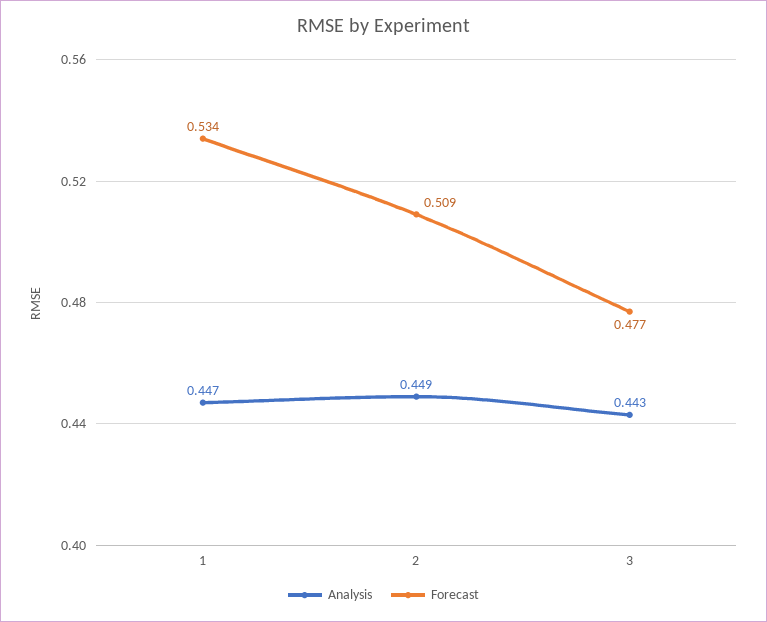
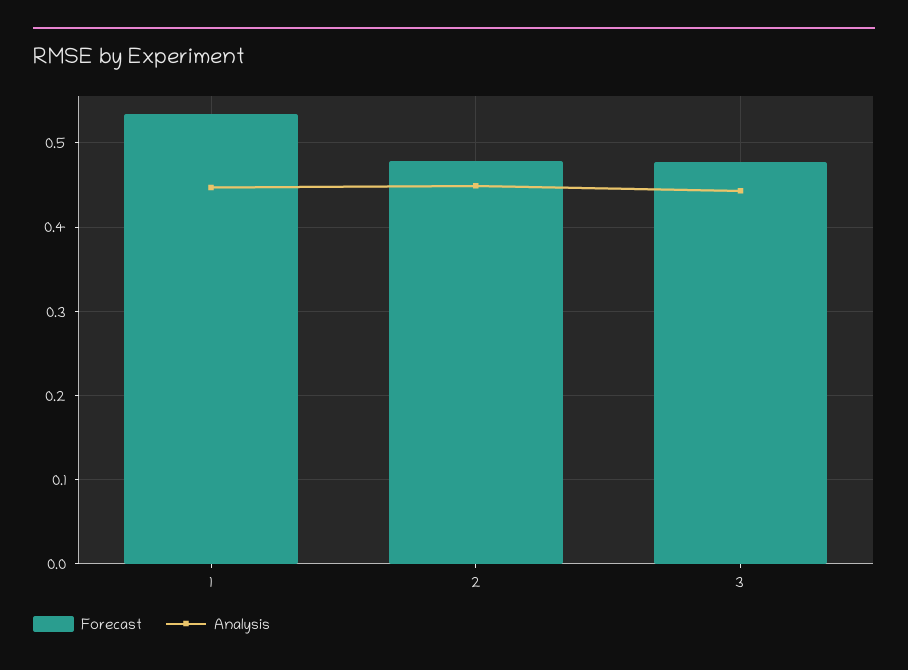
  {
    "Analysis": {
      "1": 0.447,
      "2": 0.449,
      "3": 0.443
    },
    "Forecast": {
      "1": 0.534,
-     "2": 0.509,
+     "2": 0.48,
      "3": 0.477
    }
  }

